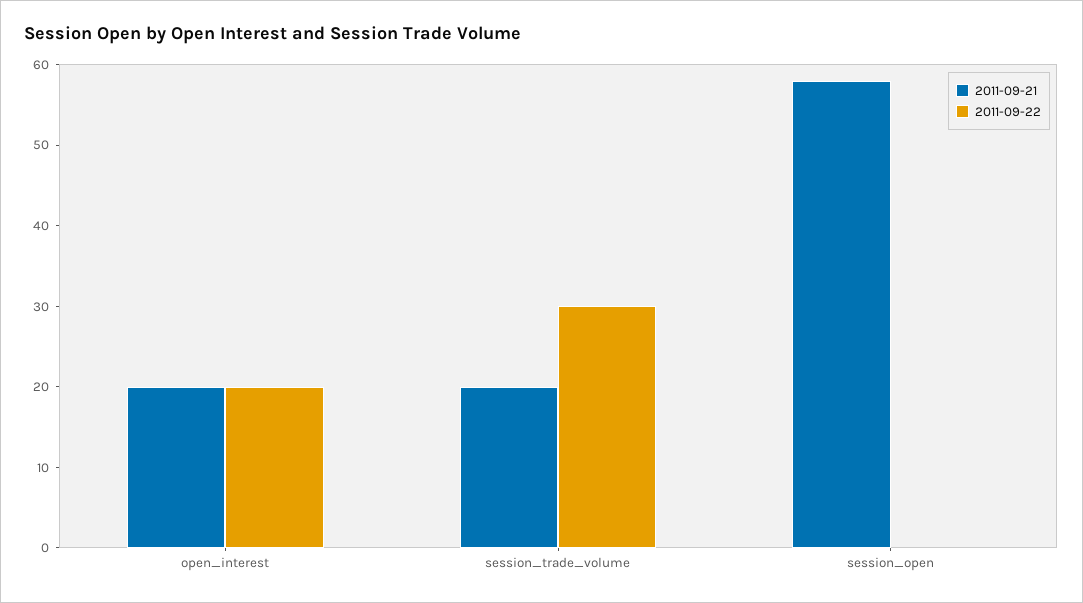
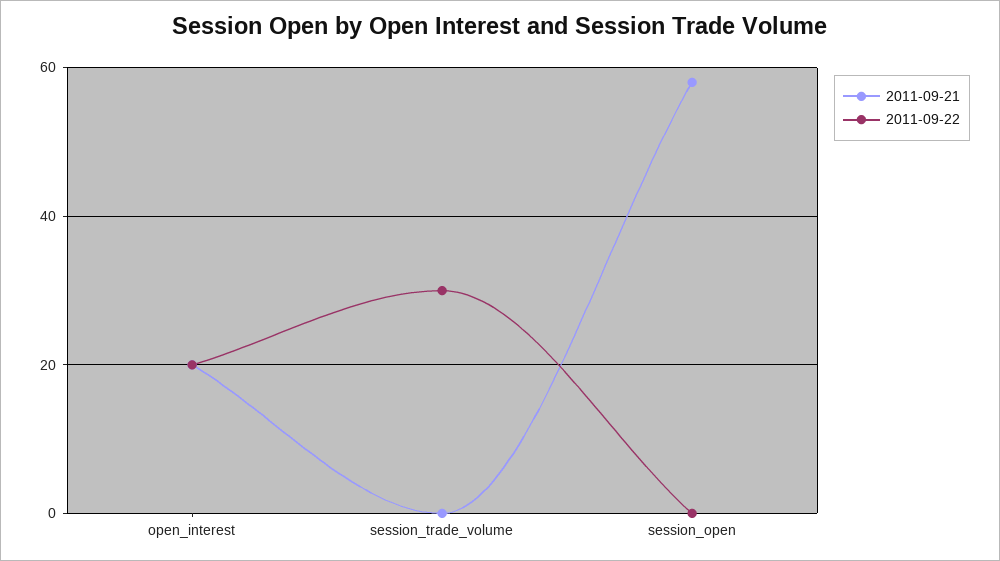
  {
    "2011-09-21": {
      "open_interest": 20,
-     "session_trade_volume": 20,
+     "session_trade_volume": 0,
      "session_open": 58
    },
    "2011-09-22": {
      "open_interest": 20,
      "session_trade_volume": 30,
      "session_open": 0
    }
  }

